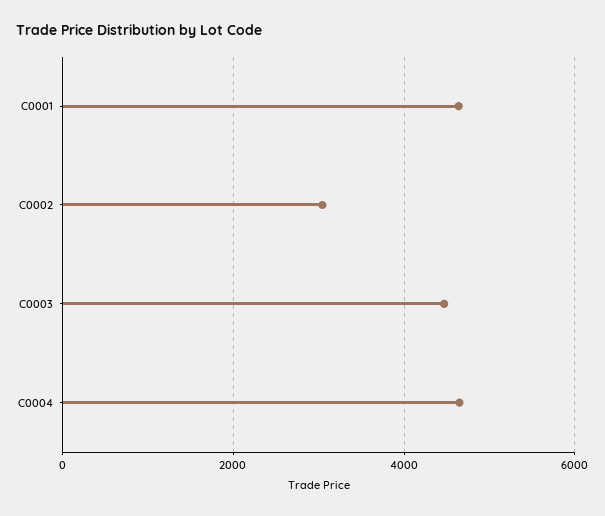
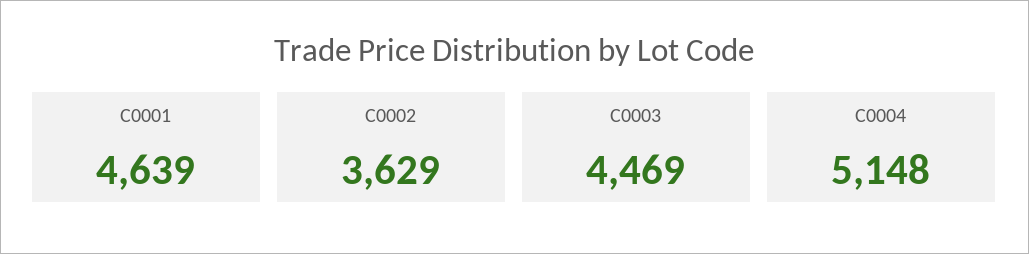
  {
    "C0001": 4639,
-   "C0002": 3000,
+   "C0002": 3629,
    "C0003": 4469,
-   "C0004": 4600
+   "C0004": 5148
  }

